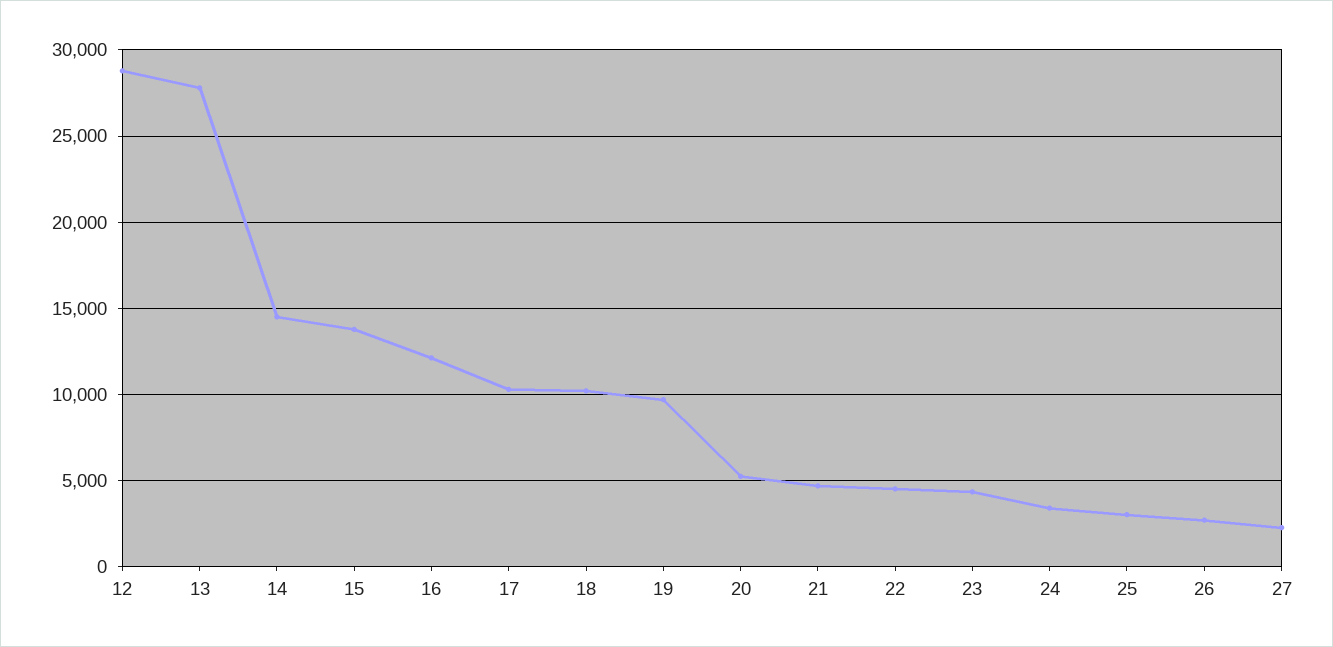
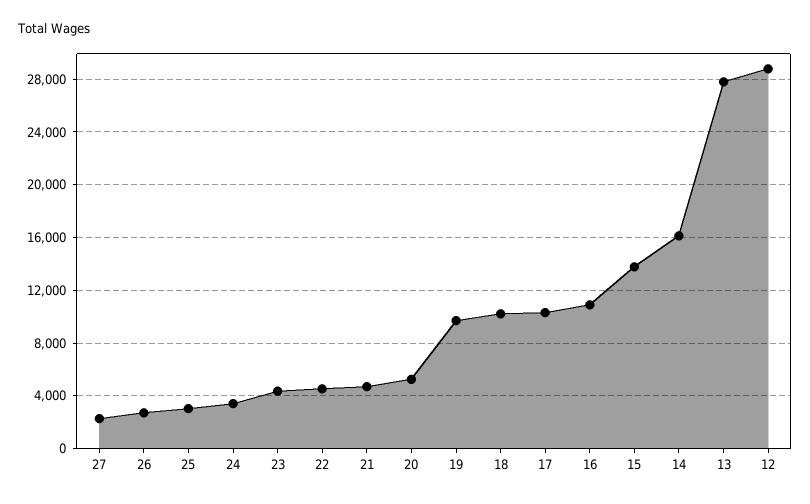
  {
    "12": 29000,
    "13": 28000,
-   "14": 14500,
+   "14": 16000,
    "15": 14000,
-   "16": 12000,
+   "16": 11000,
    "17": 10500,
    "18": 10000,
    "19": 9500,
    "20": 5000,
    "21": 4500,
    "22": 4500,
    "23": 4500,
    "24": 3500,
    "25": 3000,
    "26": 2500,
    "27": 2500
  }

